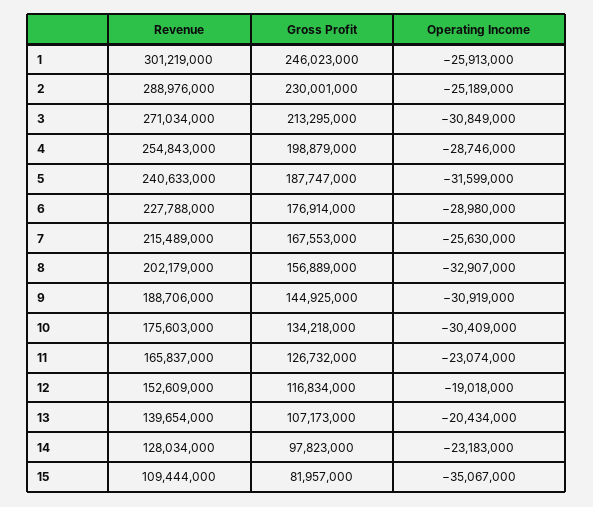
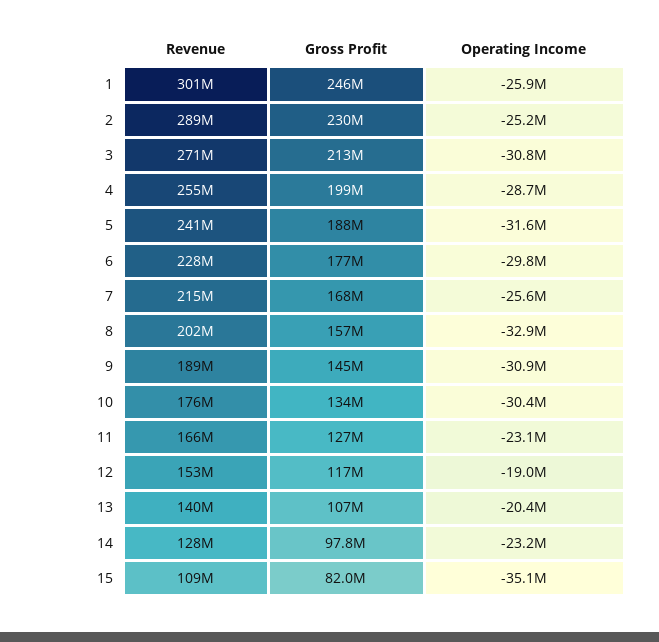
  {
    "Revenue": {
      "1": 301219000,
      "2": 288976000,
      "3": 271034000,
      "4": 254843000,
      "5": 240633000,
      "6": 227788000,
      "7": 215489000,
      "8": 202179000,
      "9": 188706000,
      "10": 175603000,
      "11": 165837000,
      "12": 152609000,
      "13": 139654000,
      "14": 128034000,
      "15": 109444000
    },
    "Gross Profit": {
      "1": 246023000,
      "2": 230001000,
      "3": 213295000,
      "4": 198879000,
      "5": 187747000,
      "6": 176914000,
      "7": 167553000,
      "8": 156889000,
      "9": 144925000,
      "10": 134218000,
      "11": 126732000,
      "12": 116834000,
      "13": 107173000,
      "14": 97823000,
      "15": 81957000
    },
    "Operating Income": {
      "1": -25913000,
      "2": -25189000,
      "3": -30849000,
      "4": -28746000,
      "5": -31599000,
-     "6": -28980000,
+     "6": -29800000,
      "7": -25630000,
      "8": -32907000,
      "9": -30919000,
      "10": -30409000,
      "11": -23074000,
      "12": -19018000,
      "13": -20434000,
      "14": -23183000,
      "15": -35067000
    }
  }

